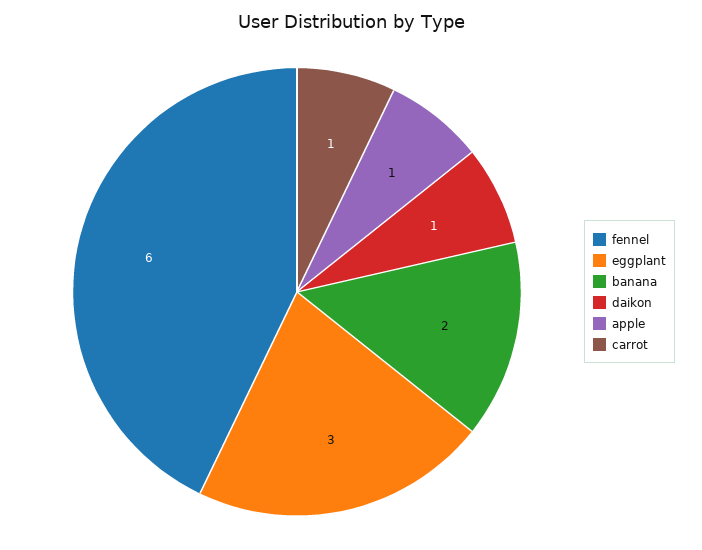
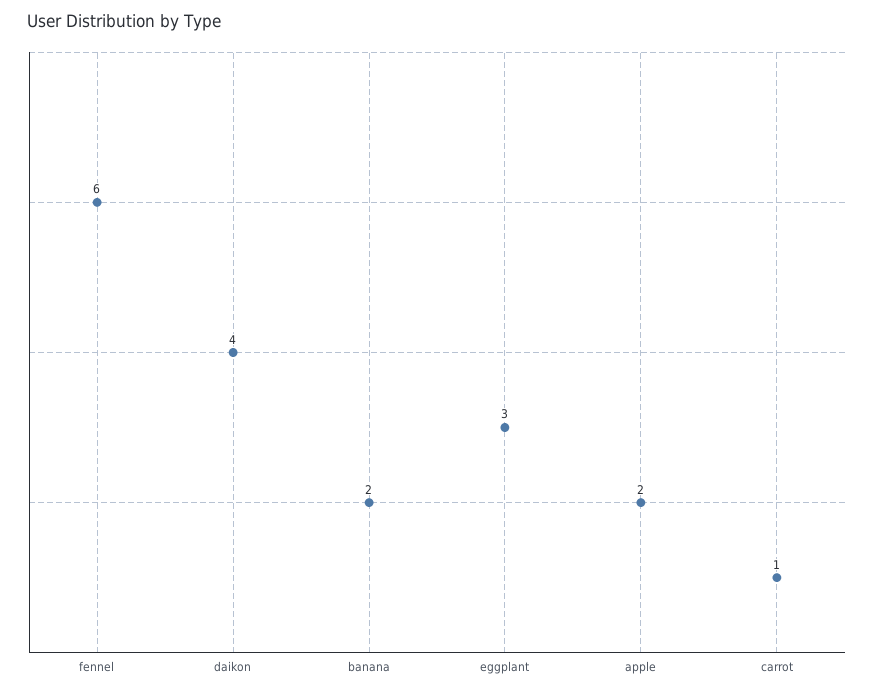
  {
    "fennel": 6,
    "eggplant": 3,
    "banana": 2,
-   "daikon": 1,
+   "daikon": 4,
-   "apple": 1,
+   "apple": 2,
    "carrot": 1
  }

